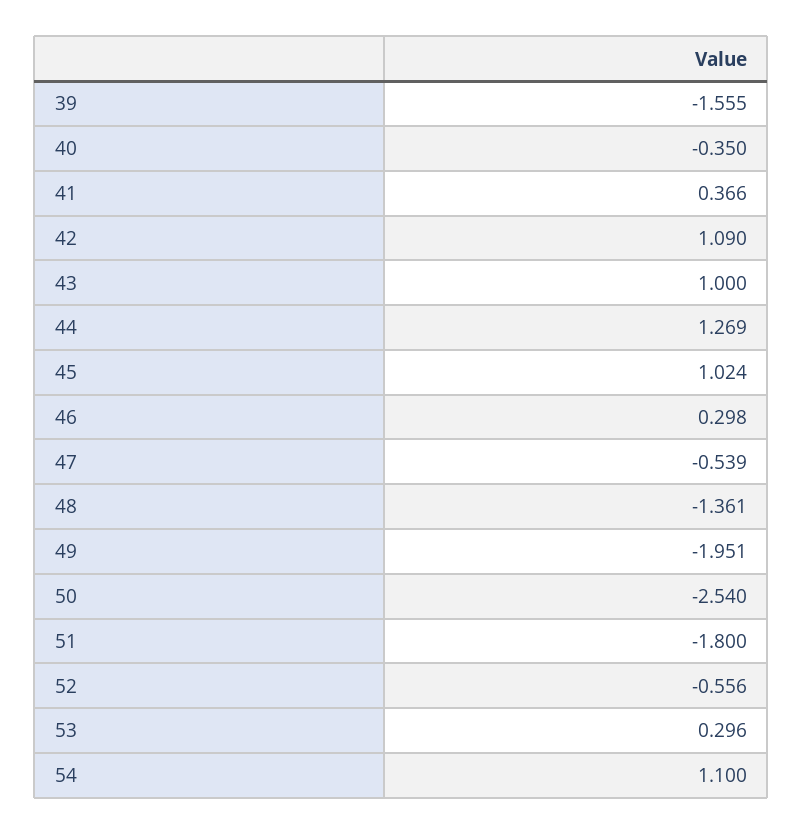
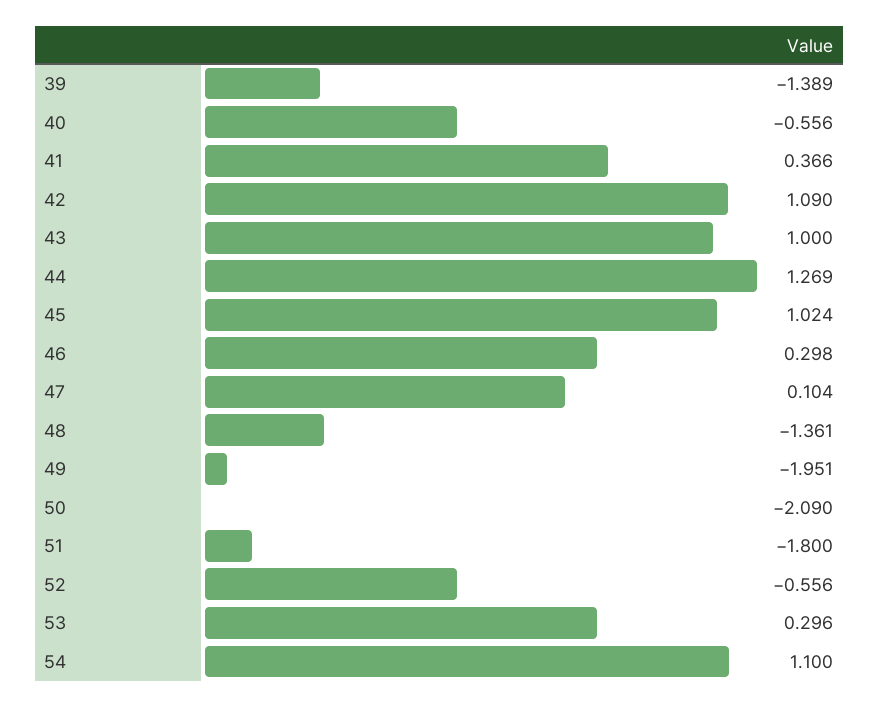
  {
-   "39": -1.555,
+   "39": -1.389,
-   "40": -0.35,
+   "40": -0.556,
    "41": 0.366,
    "42": 1.09,
    "43": 1,
    "44": 1.269,
    "45": 1.024,
    "46": 0.298,
-   "47": -0.539,
+   "47": 0.104,
    "48": -1.361,
    "49": -1.951,
-   "50": -2.54,
+   "50": -2.09,
    "51": -1.8,
    "52": -0.556,
    "53": 0.296,
    "54": 1.1
  }

